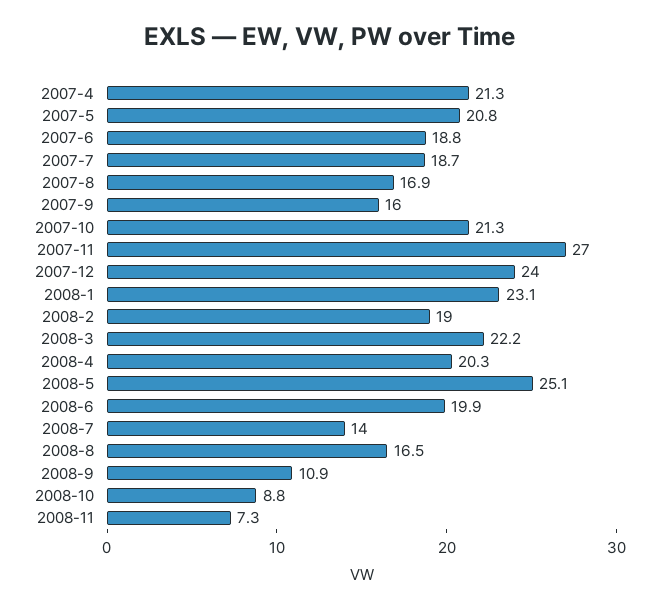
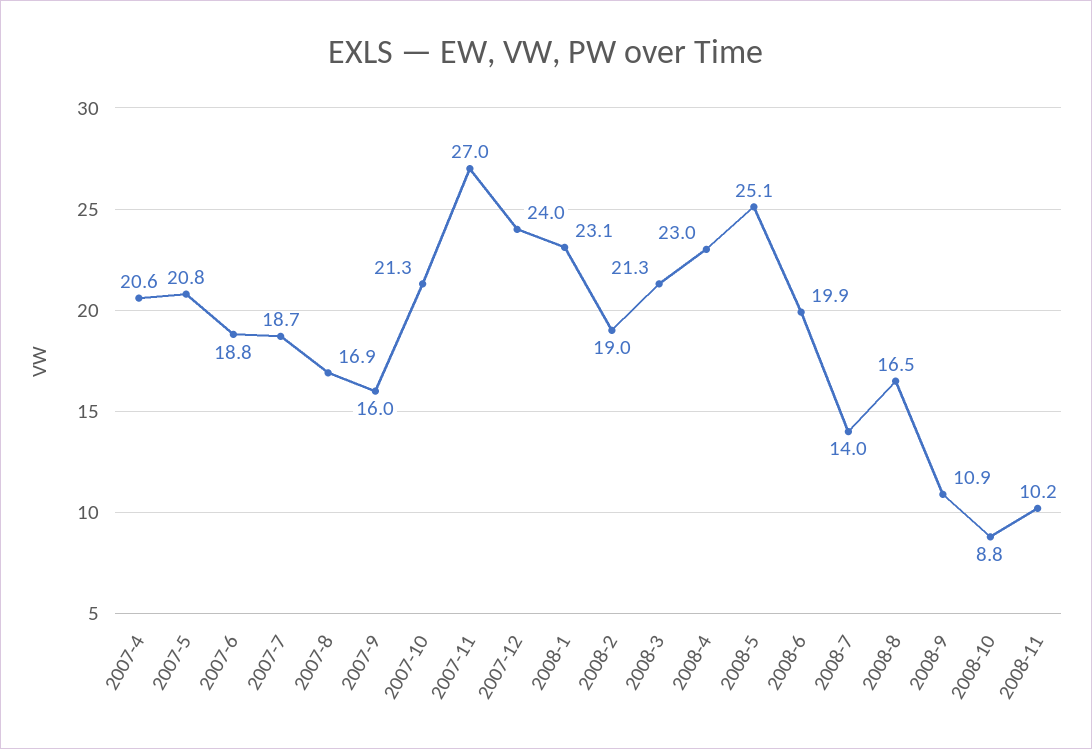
  {
-   "2007-4": 21.3,
+   "2007-4": 20.6,
    "2007-5": 20.8,
    "2007-6": 18.8,
    "2007-7": 18.7,
    "2007-8": 16.9,
    "2007-9": 16,
    "2007-10": 21.3,
    "2007-11": 27,
    "2007-12": 24,
    "2008-1": 23.1,
    "2008-2": 19,
-   "2008-3": 22.2,
+   "2008-3": 21.3,
-   "2008-4": 20.3,
+   "2008-4": 23,
    "2008-5": 25.1,
    "2008-6": 19.9,
    "2008-7": 14,
    "2008-8": 16.5,
    "2008-9": 10.9,
    "2008-10": 8.8,
-   "2008-11": 7.3
+   "2008-11": 10.2
  }

